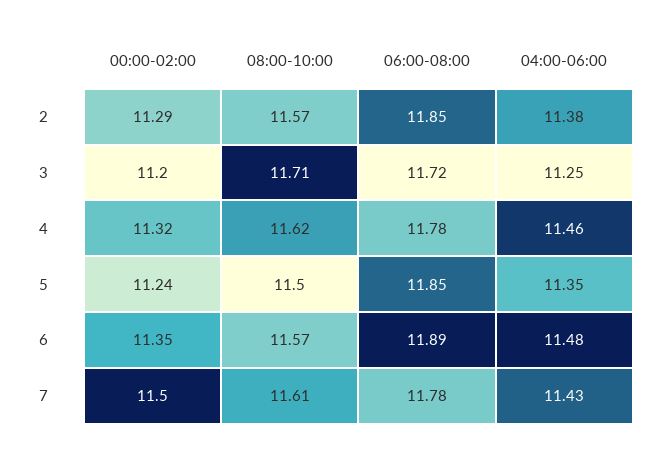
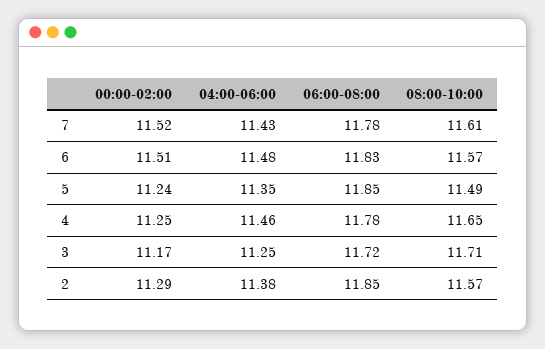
  {
    "00:00-02:00": {
      "2": 11.29,
-     "3": 11.2,
+     "3": 11.17,
-     "4": 11.32,
+     "4": 11.25,
      "5": 11.24,
-     "6": 11.35,
+     "6": 11.51,
-     "7": 11.5
+     "7": 11.52
    },
    "08:00-10:00": {
      "2": 11.57,
      "3": 11.71,
-     "4": 11.62,
+     "4": 11.65,
-     "5": 11.5,
+     "5": 11.49,
      "6": 11.57,
      "7": 11.61
    },
    "06:00-08:00": {
      "2": 11.85,
      "3": 11.72,
      "4": 11.78,
      "5": 11.85,
-     "6": 11.89,
+     "6": 11.83,
      "7": 11.78
    },
    "04:00-06:00": {
      "2": 11.38,
      "3": 11.25,
      "4": 11.46,
      "5": 11.35,
      "6": 11.48,
      "7": 11.43
    }
  }

